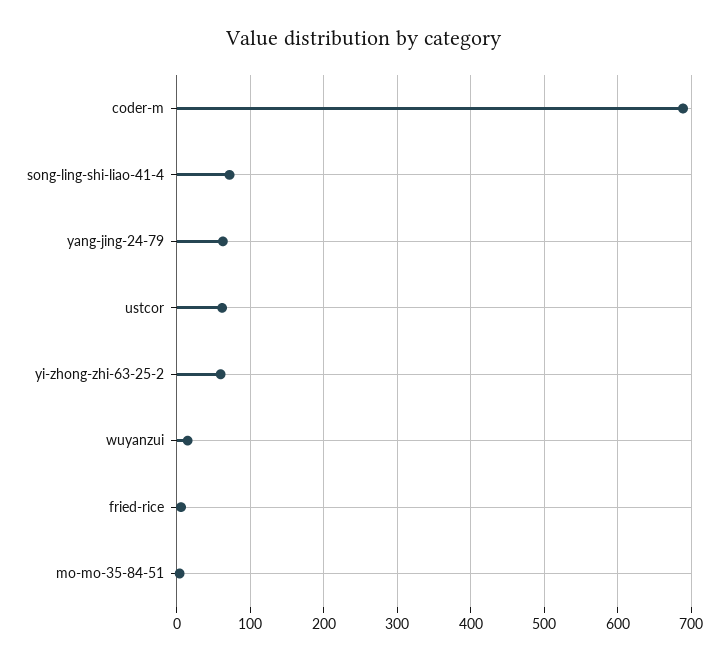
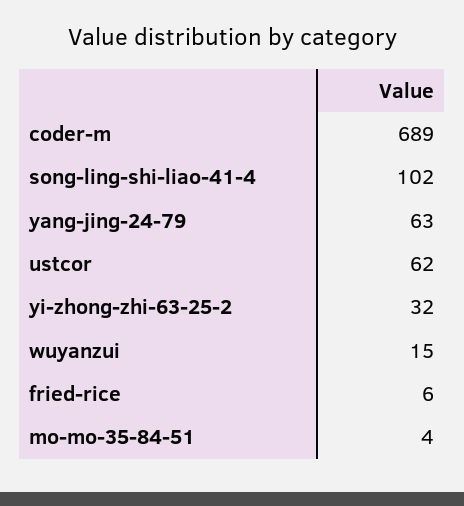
  {
    "coder-m": 689,
-   "song-ling-shi-liao-41-4": 70,
+   "song-ling-shi-liao-41-4": 102,
    "yang-jing-24-79": 63,
    "ustcor": 62,
-   "yi-zhong-zhi-63-25-2": 60,
+   "yi-zhong-zhi-63-25-2": 32,
    "wuyanzui": 15,
    "fried-rice": 6,
    "mo-mo-35-84-51": 4
  }

